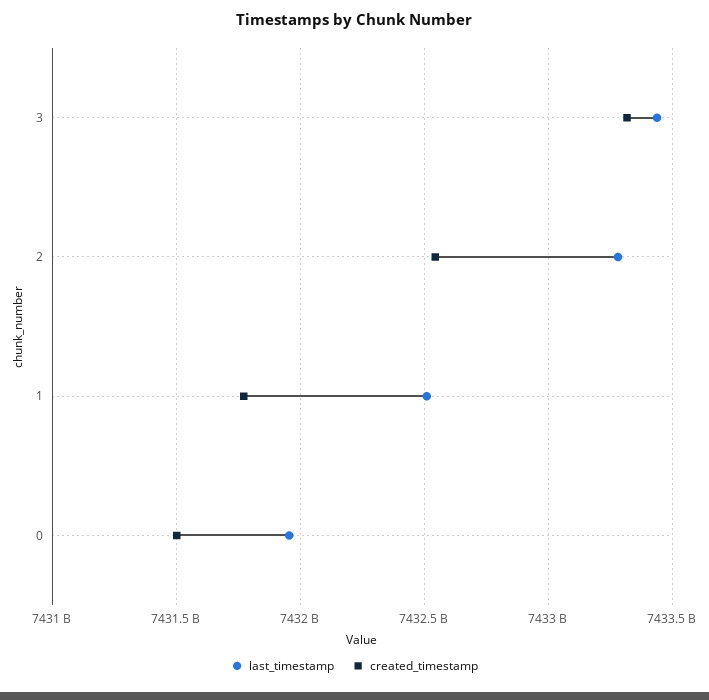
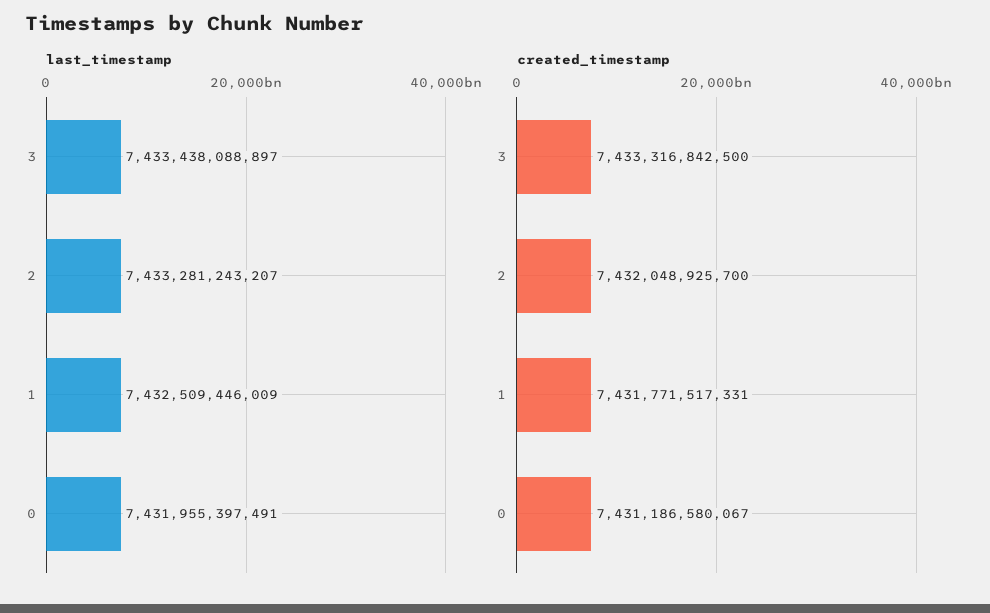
  {
    "last_timestamp": {
      "3": 7433438088897,
      "2": 7433281243207,
      "1": 7432509446009,
      "0": 7431955397491
    },
    "created_timestamp": {
      "3": 7433316842500,
-     "2": 7432550000000,
+     "2": 7432048925700,
      "1": 7431771517331,
-     "0": 7431500000000
+     "0": 7431186580067
    }
  }

